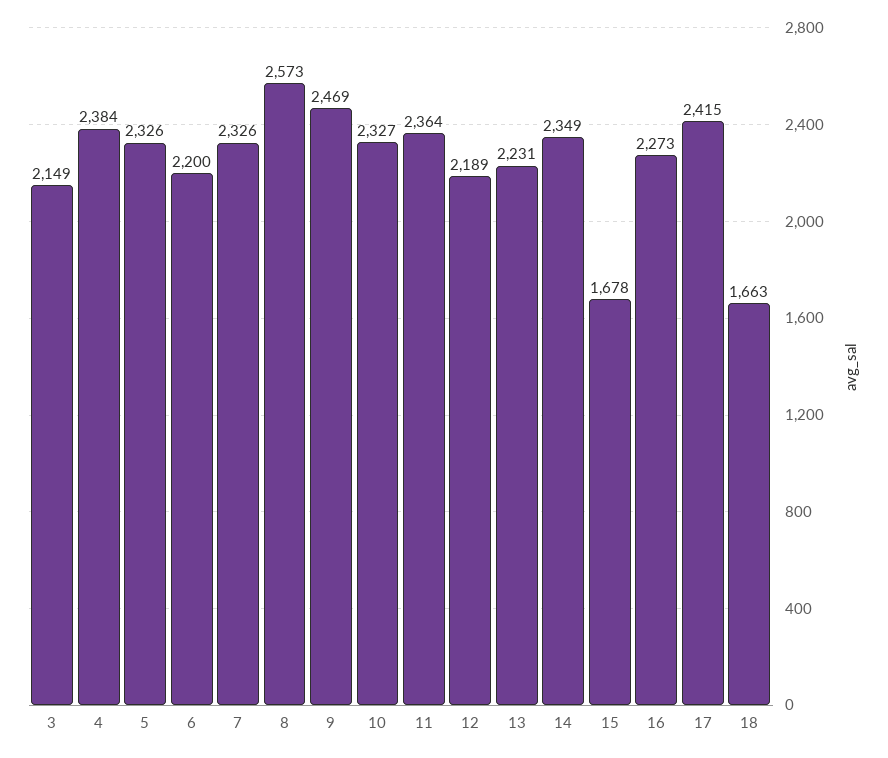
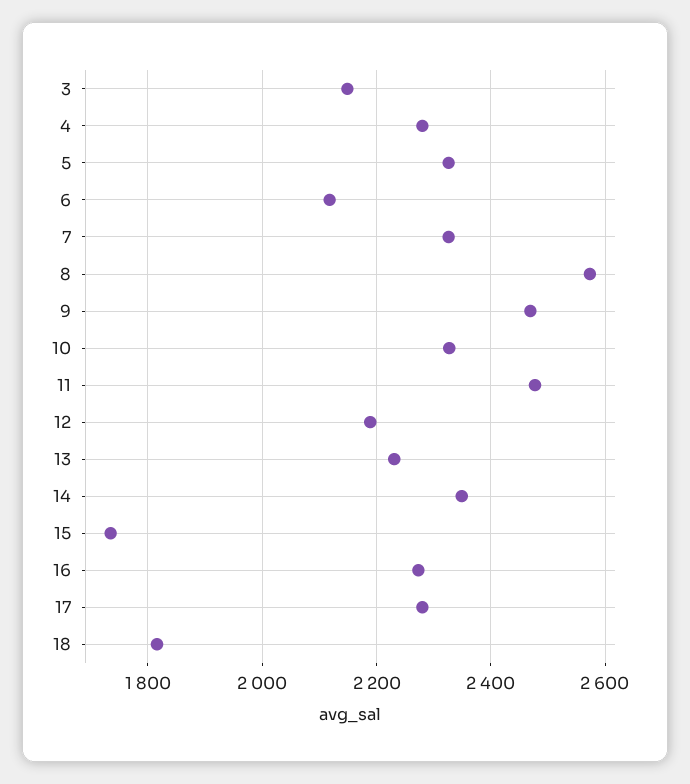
  {
    "3": 2149,
-   "4": 2384,
+   "4": 2280,
    "5": 2326,
-   "6": 2200,
+   "6": 2120,
    "7": 2326,
    "8": 2573,
    "9": 2469,
    "10": 2327,
-   "11": 2364,
+   "11": 2480,
    "12": 2189,
    "13": 2231,
    "14": 2349,
-   "15": 1678,
+   "15": 1740,
    "16": 2273,
-   "17": 2415,
+   "17": 2280,
-   "18": 1663
+   "18": 1820
  }

